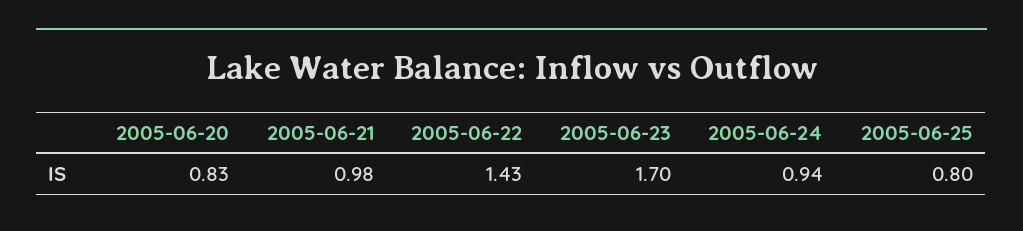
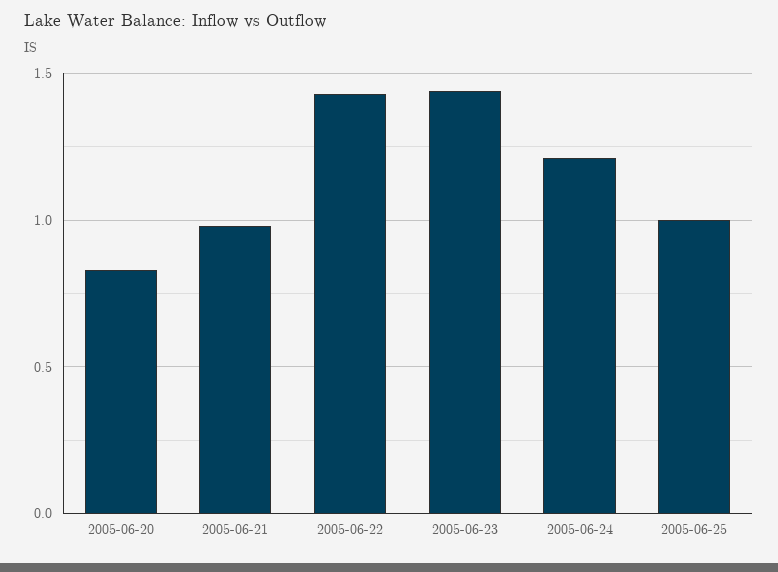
  {
    "2005-06-20": 0.83,
    "2005-06-21": 0.98,
    "2005-06-22": 1.43,
-   "2005-06-23": 1.7,
+   "2005-06-23": 1.45,
-   "2005-06-24": 0.94,
+   "2005-06-24": 1.2,
-   "2005-06-25": 0.8
+   "2005-06-25": 1
  }

